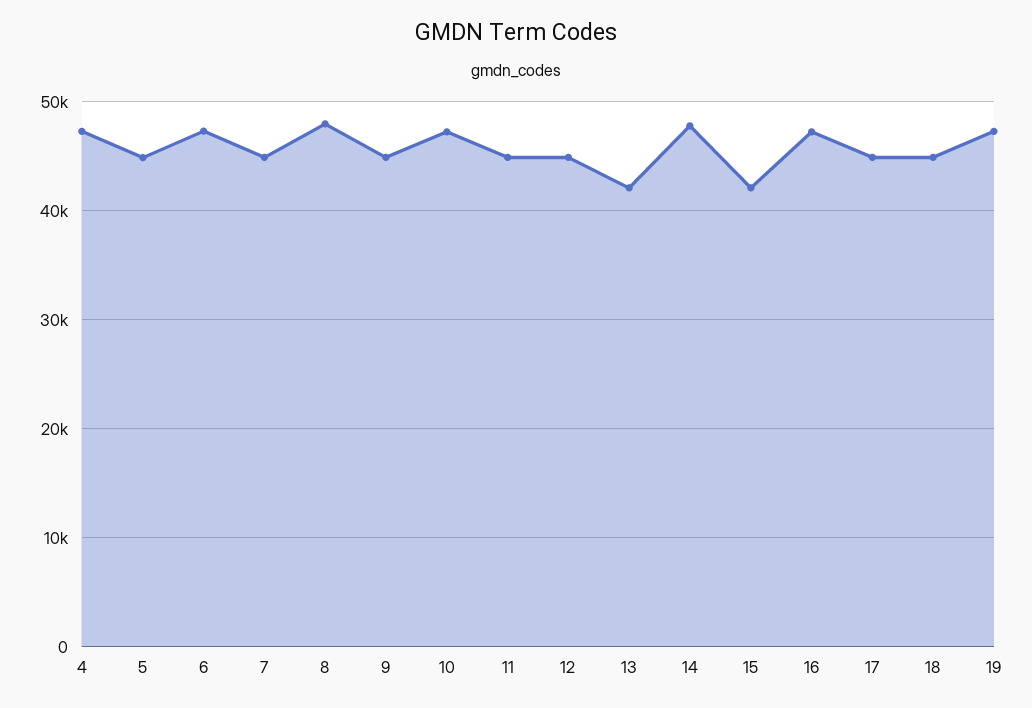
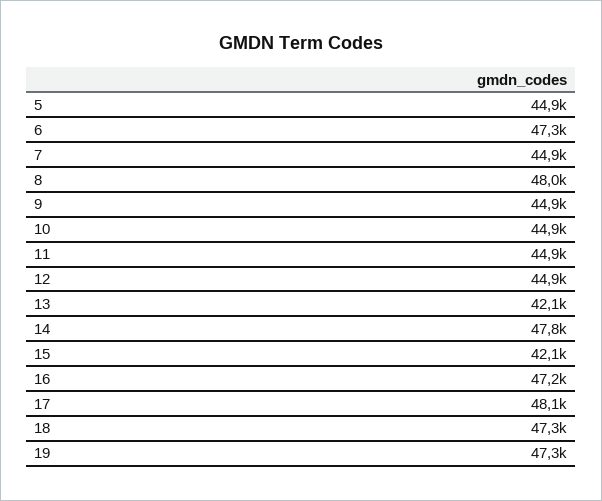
  {
-   "4": 47000,
    "5": 44900,
    "6": 47300,
    "7": 44900,
    "8": 48000,
    "9": 44900,
-   "10": 47000,
+   "10": 44900,
    "11": 44900,
    "12": 44900,
    "13": 42100,
    "14": 47800,
    "15": 42100,
    "16": 47200,
-   "17": 45000,
+   "17": 48100,
-   "18": 45000,
+   "18": 47300,
    "19": 47300
  }

